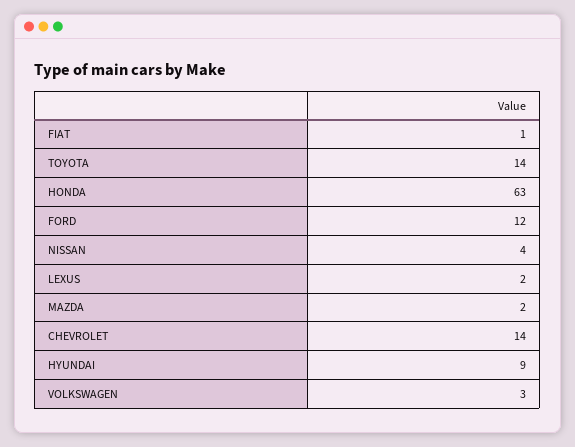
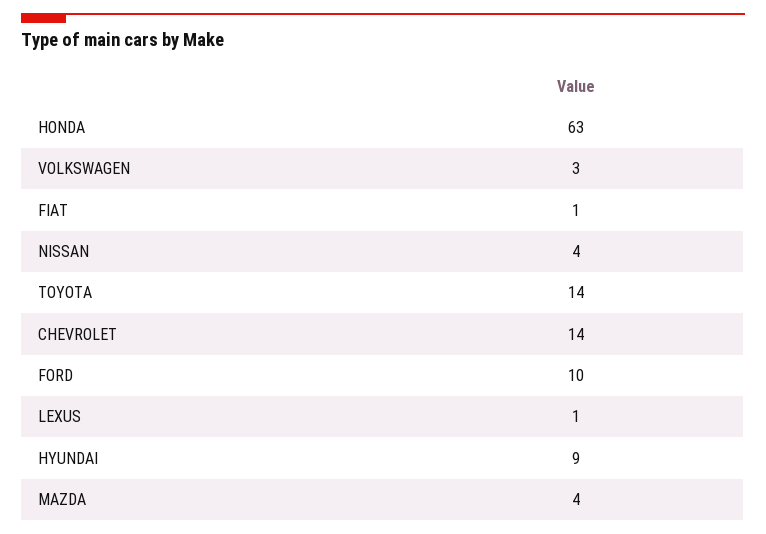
  {
    "FIAT": 1,
    "TOYOTA": 14,
    "HONDA": 63,
-   "FORD": 12,
+   "FORD": 10,
    "NISSAN": 4,
-   "LEXUS": 2,
+   "LEXUS": 1,
-   "MAZDA": 2,
+   "MAZDA": 4,
    "CHEVROLET": 14,
    "HYUNDAI": 9,
    "VOLKSWAGEN": 3
  }

